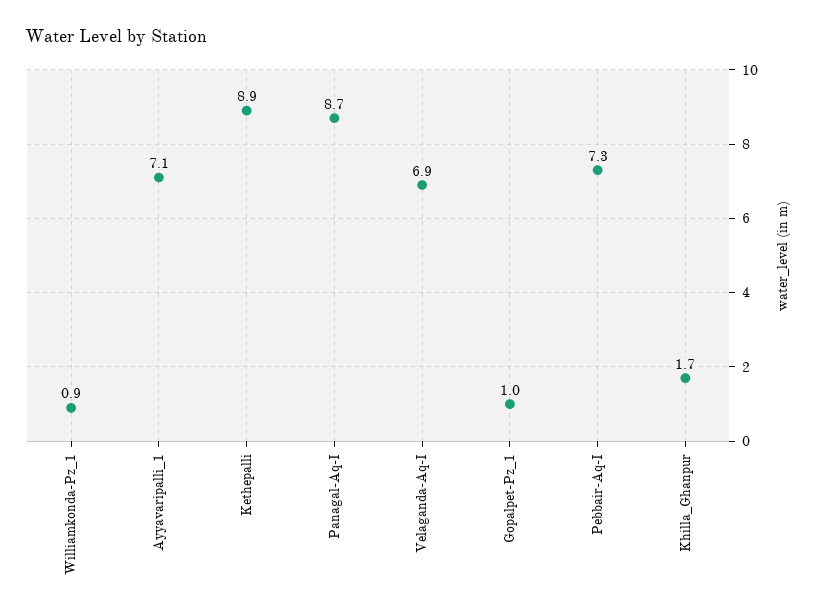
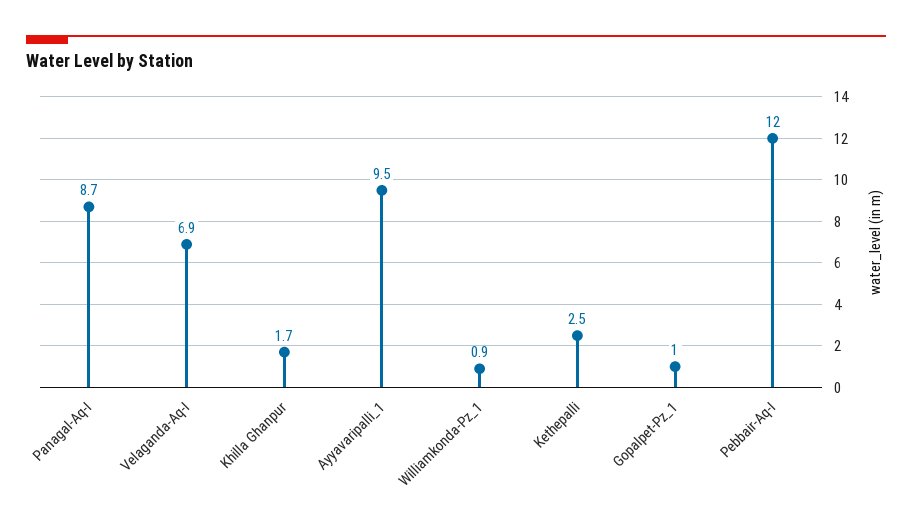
  {
    "Williamkonda-Pz_1": 0.9,
-   "Ayyavaripalli_1": 7.1,
+   "Ayyavaripalli_1": 9.5,
-   "Kethepalli": 8.9,
+   "Kethepalli": 2.5,
    "Panagal-Aq-I": 8.7,
    "Velaganda-Aq-I": 6.9,
    "Gopalpet-Pz_1": 1,
-   "Pebbair-Aq-I": 7.3,
+   "Pebbair-Aq-I": 12,
    "Khilla_Ghanpur": 1.7
  }

